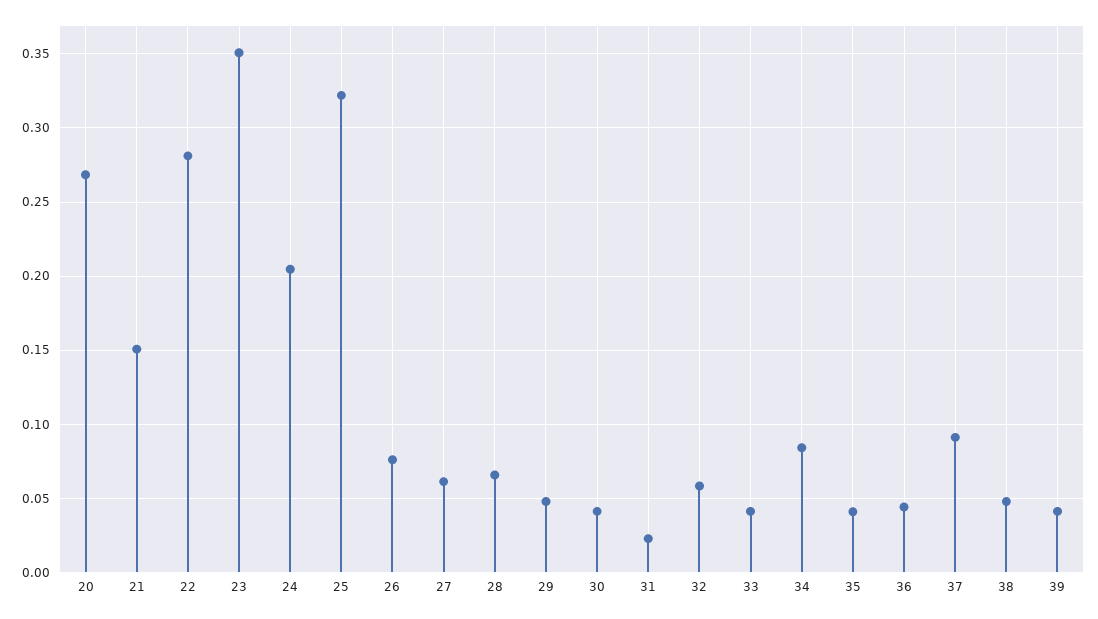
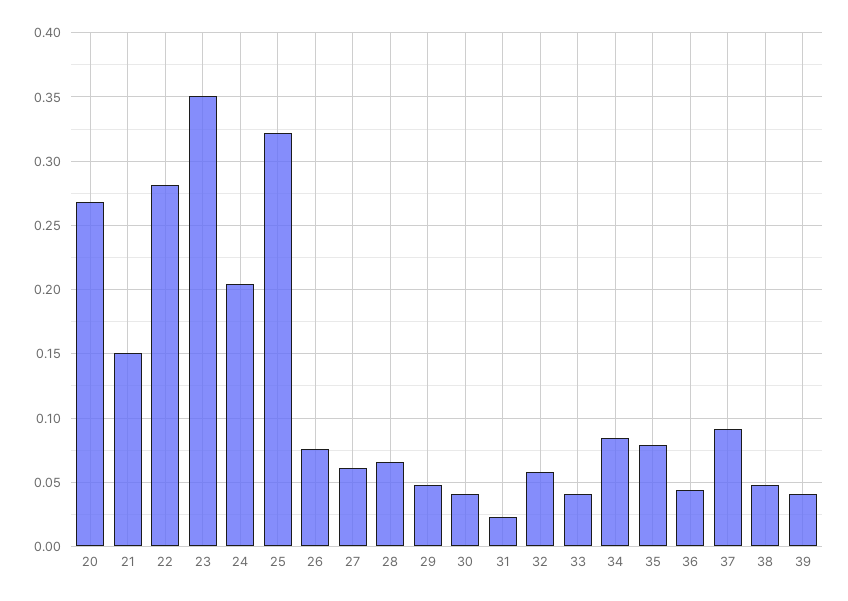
  {
    "20": 0.27,
    "21": 0.15,
    "22": 0.28,
    "23": 0.35,
    "24": 0.205,
    "25": 0.32,
    "26": 0.075,
    "27": 0.06,
    "28": 0.065,
    "29": 0.05,
    "30": 0.04,
    "31": 0.025,
    "32": 0.06,
    "33": 0.04,
    "34": 0.085,
-   "35": 0.04,
+   "35": 0.08,
    "36": 0.045,
    "37": 0.09,
    "38": 0.05,
    "39": 0.04
  }

